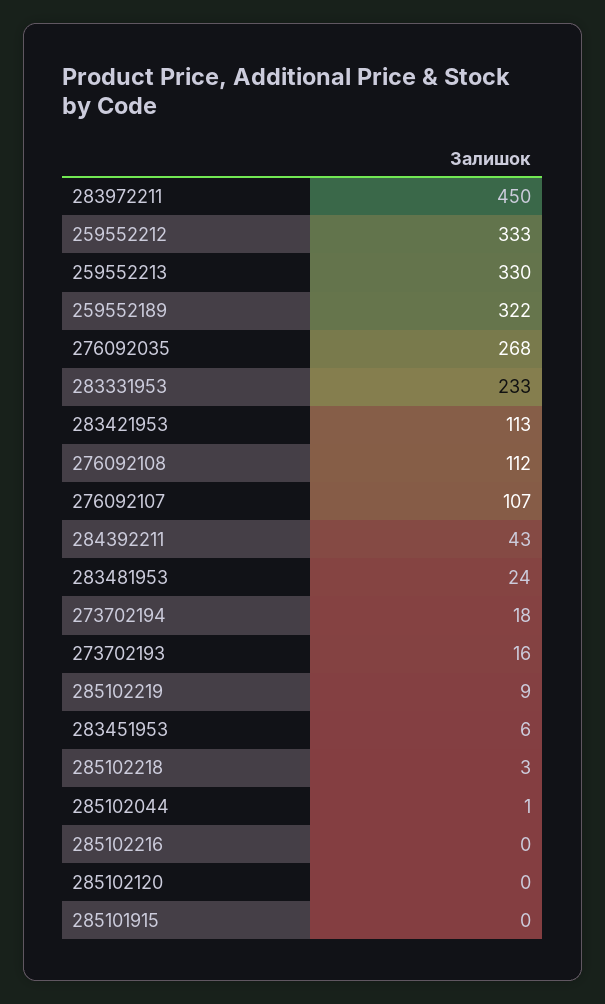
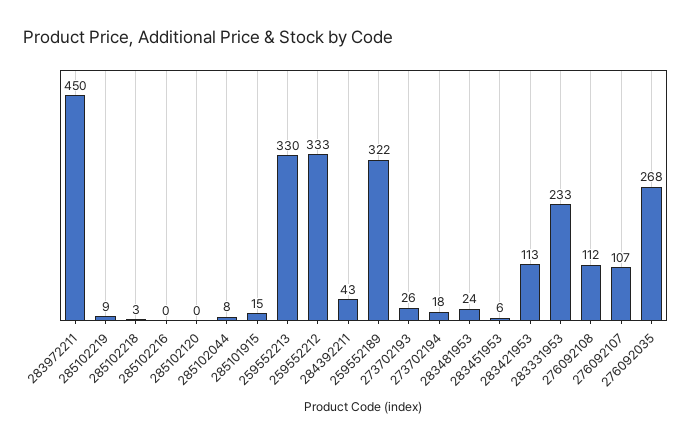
  {
    "283972211": 450,
    "259552212": 333,
    "259552213": 330,
    "259552189": 322,
    "276092035": 268,
    "283331953": 233,
    "283421953": 113,
    "276092108": 112,
    "276092107": 107,
    "284392211": 43,
    "283481953": 24,
    "273702194": 18,
-   "273702193": 16,
+   "273702193": 26,
    "285102219": 9,
    "283451953": 6,
    "285102218": 3,
-   "285102044": 1,
+   "285102044": 8,
    "285102216": 0,
    "285102120": 0,
-   "285101915": 0
+   "285101915": 15
  }

